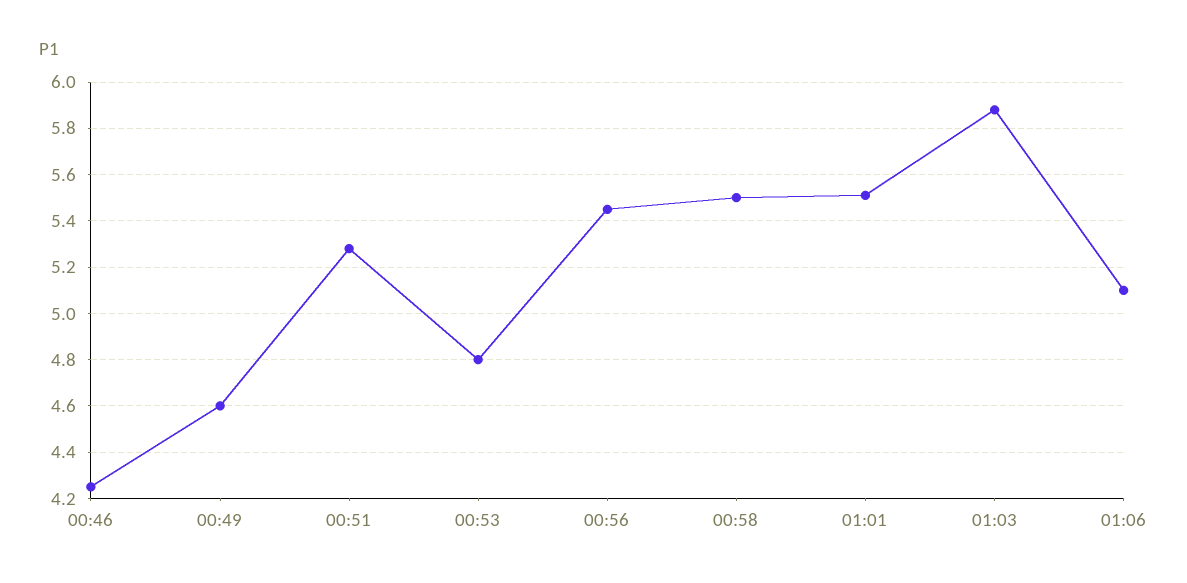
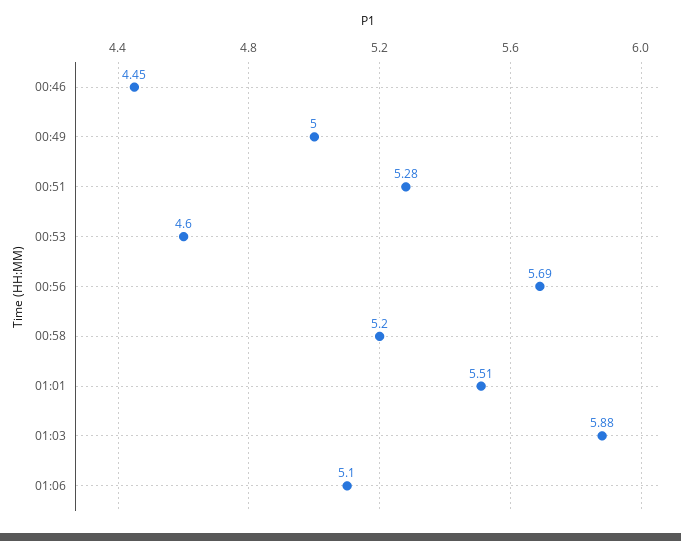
  {
-   "00:46": 4.25,
+   "00:46": 4.45,
-   "00:49": 4.6,
+   "00:49": 5,
    "00:51": 5.28,
-   "00:53": 4.8,
+   "00:53": 4.6,
-   "00:56": 5.45,
+   "00:56": 5.69,
-   "00:58": 5.5,
+   "00:58": 5.2,
    "01:01": 5.51,
    "01:03": 5.88,
    "01:06": 5.1
  }

